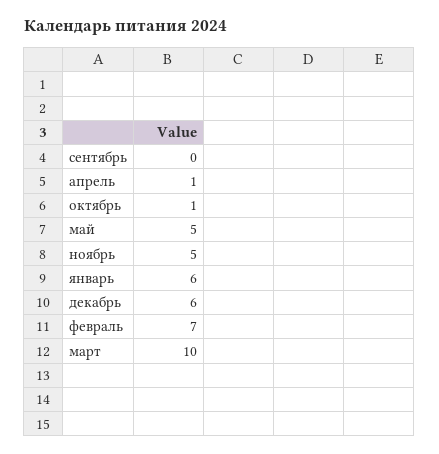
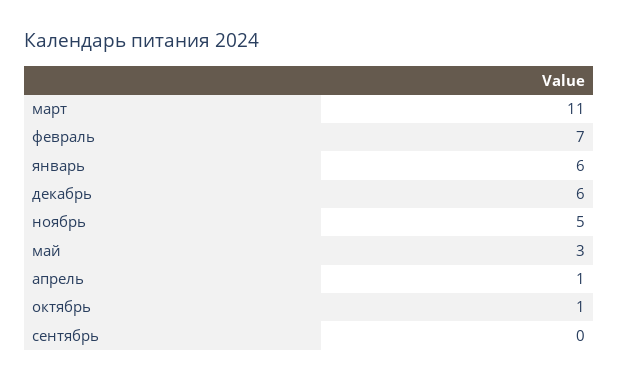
  {
    "сентябрь": 0,
    "апрель": 1,
    "октябрь": 1,
-   "май": 5,
+   "май": 3,
    "ноябрь": 5,
    "январь": 6,
    "декабрь": 6,
    "февраль": 7,
-   "март": 10
+   "март": 11
  }

